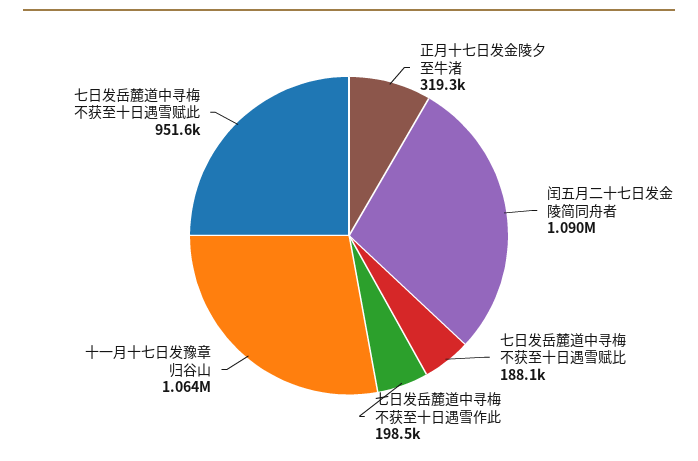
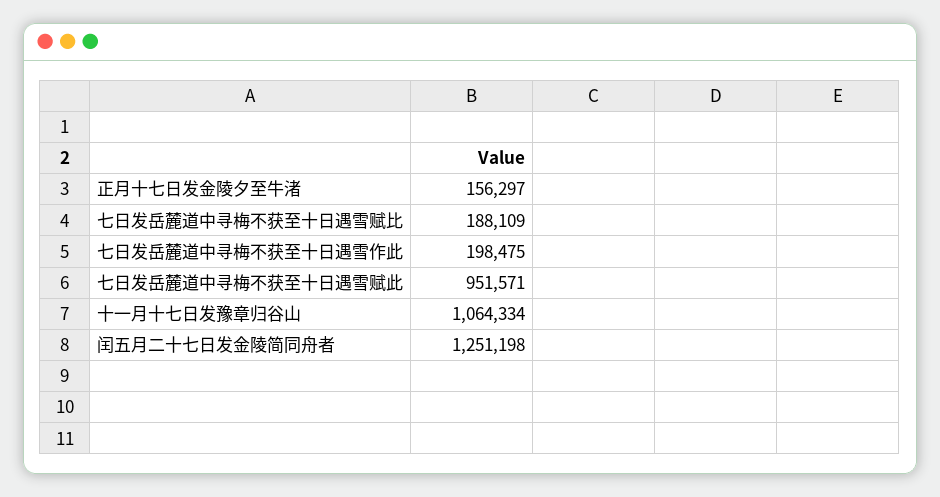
  {
-   "正月十七日发金陵夕至牛渚": 319300,
+   "正月十七日发金陵夕至牛渚": 156297,
-   "闰五月二十七日发金陵简同舟者": 1090000,
+   "闰五月二十七日发金陵简同舟者": 1251198,
    "七日发岳麓道中寻梅不获至十日遇雪赋比": 188109,
    "七日发岳麓道中寻梅不获至十日遇雪作此": 198475,
    "十一月十七日发豫章归谷山": 1064334,
    "七日发岳麓道中寻梅不获至十日遇雪赋此": 951571
  }

